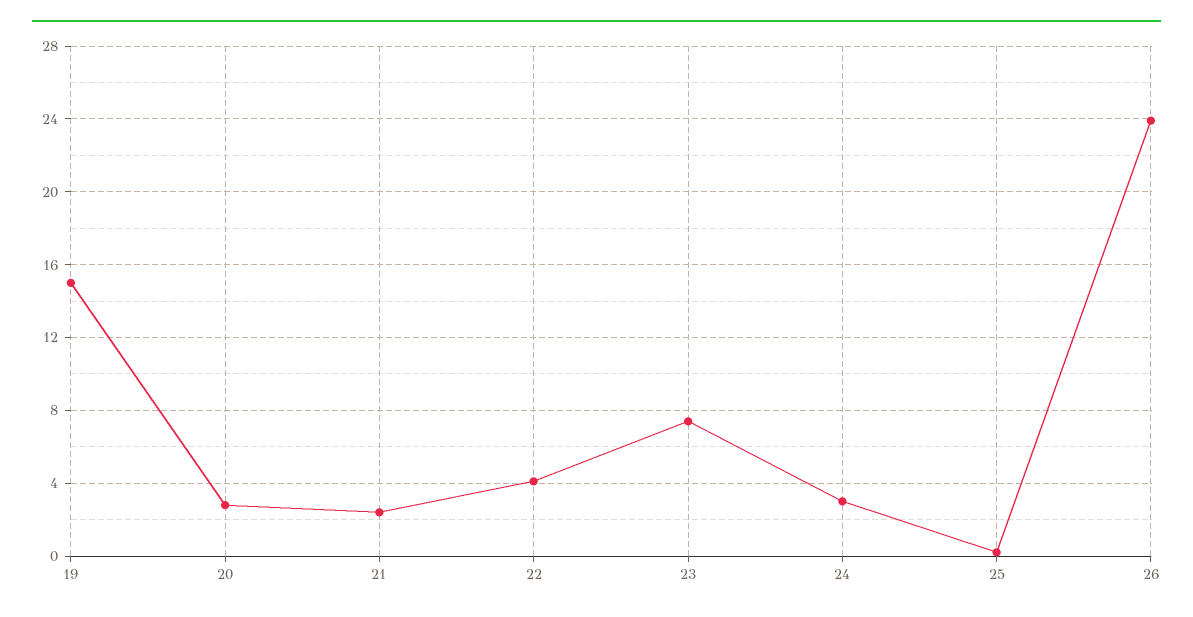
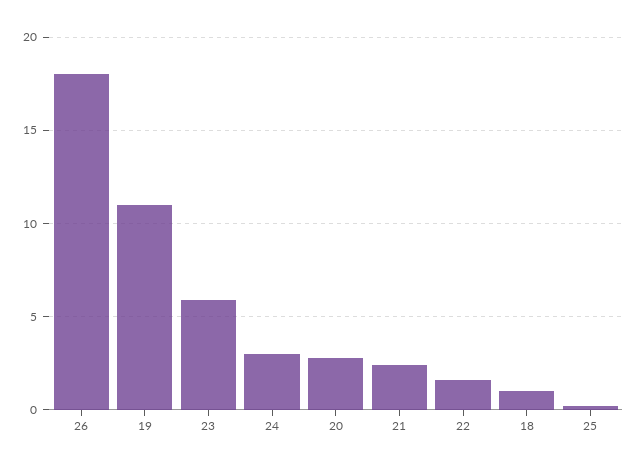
  {
-   "19": 15,
+   "19": 11,
    "20": 3,
    "21": 2.5,
-   "22": 4,
+   "22": 1.5,
-   "23": 7.5,
+   "23": 6,
    "24": 3,
    "25": 0,
-   "26": 24
+   "26": 18,
+   "18": 1
  }

